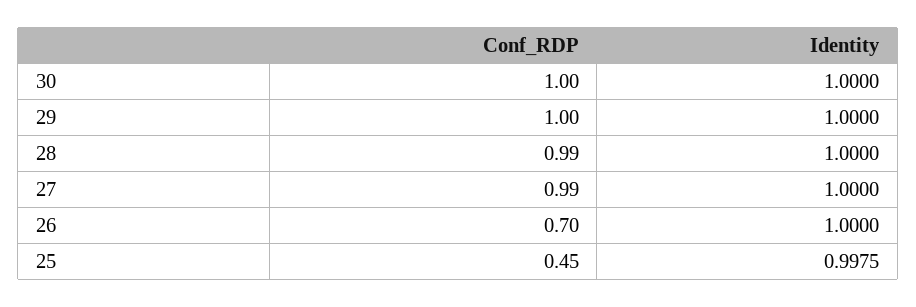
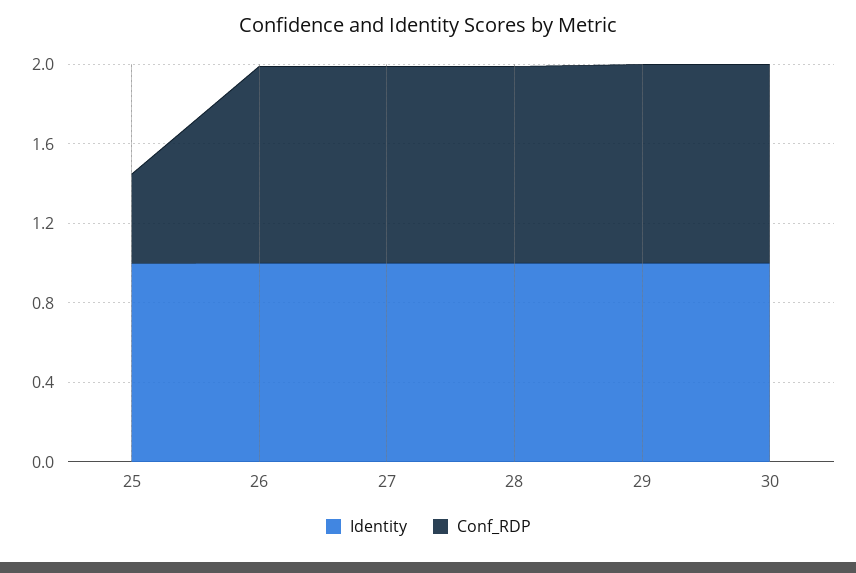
  {
    "Conf_RDP": {
      "30": 1,
      "29": 1,
      "28": 0.99,
      "27": 0.99,
-     "26": 0.7,
+     "26": 1,
      "25": 0.45
    },
    "Identity": {
      "30": 1,
      "29": 1,
      "28": 1,
      "27": 1,
      "26": 1,
      "25": 0.9975
    }
  }

